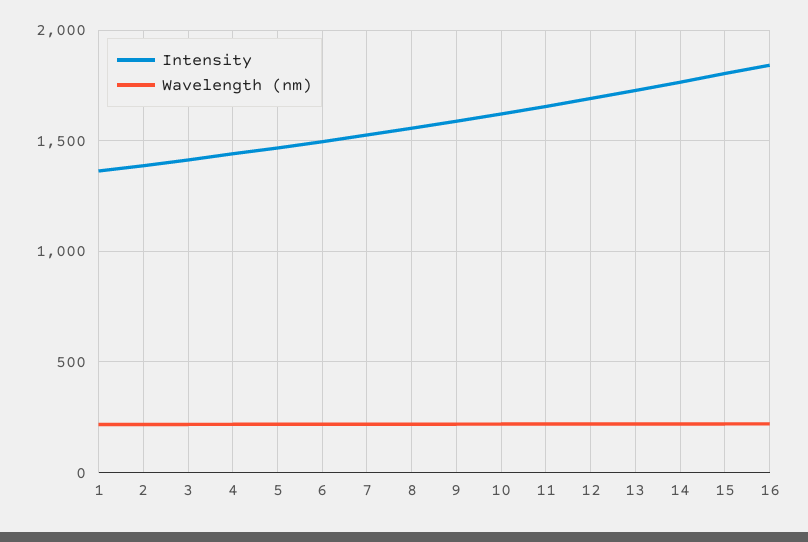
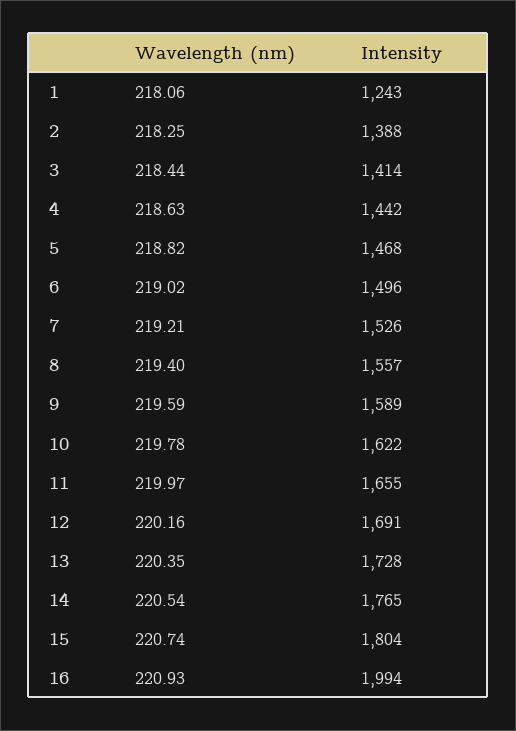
  {
    "Intensity": {
-     "1": 1350,
+     "1": 1243,
      "2": 1388,
      "3": 1414,
      "4": 1442,
      "5": 1468,
      "6": 1496,
      "7": 1526,
      "8": 1557,
      "9": 1589,
      "10": 1622,
      "11": 1655,
      "12": 1691,
      "13": 1728,
      "14": 1765,
      "15": 1804,
-     "16": 1850
+     "16": 1994
    },
    "Wavelength (nm)": {
      "1": 218.06,
      "2": 218.25,
      "3": 218.44,
      "4": 218.63,
      "5": 218.82,
      "6": 219.02,
      "7": 219.21,
      "8": 219.4,
      "9": 219.59,
      "10": 219.78,
      "11": 219.97,
      "12": 220.16,
      "13": 220.35,
      "14": 220.54,
      "15": 220.74,
      "16": 220.93
    }
  }

